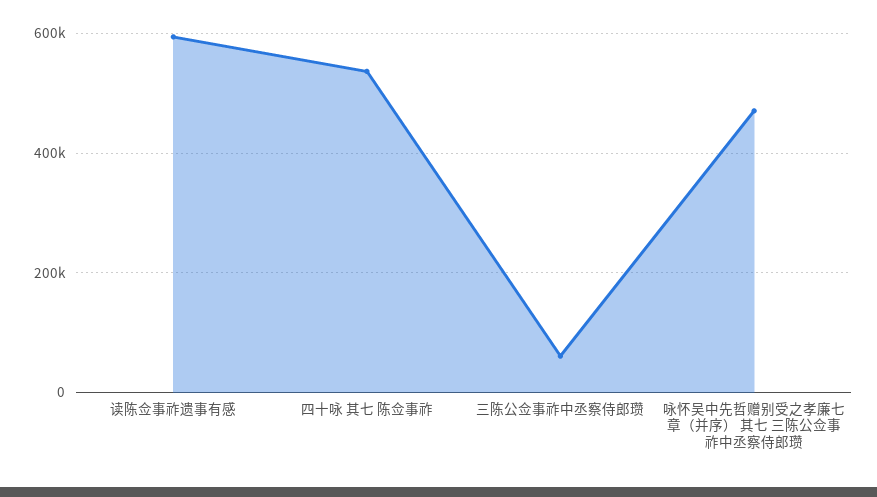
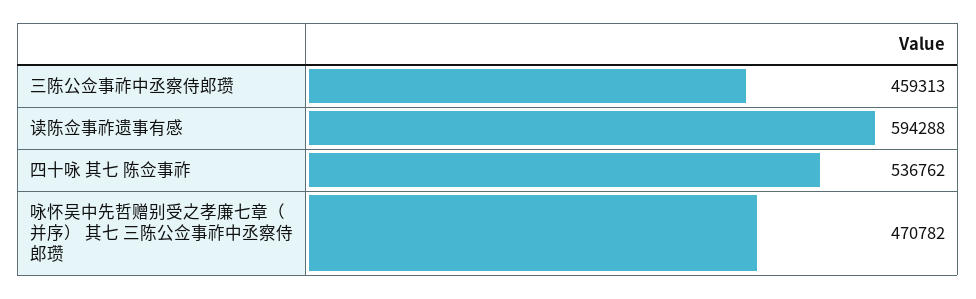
  {
    "读陈佥事祚遗事有感": 594288,
    "四十咏 其七 陈佥事祚": 536762,
-   "三陈公佥事祚中丞察侍郎瓒": 60000,
+   "三陈公佥事祚中丞察侍郎瓒": 459313,
    "咏怀吴中先哲赠别受之孝廉七章（并序） 其七 三陈公佥事祚中丞察侍郎瓒": 470782
  }

